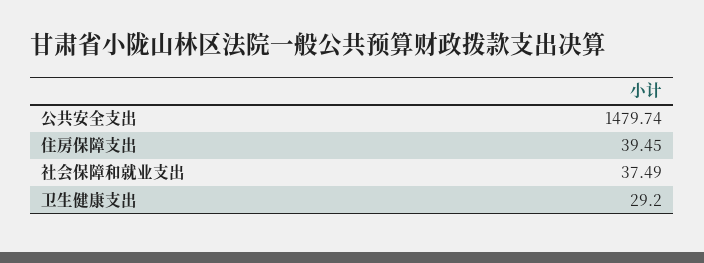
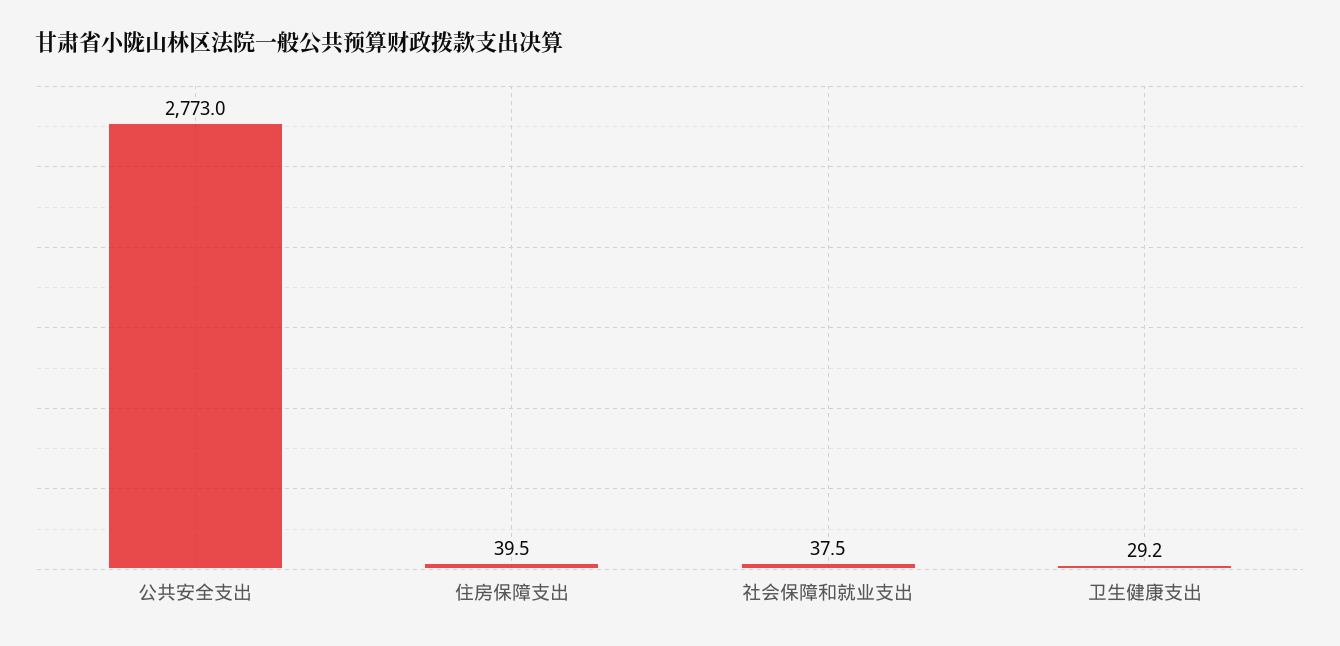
  {
-   "公共安全支出": 1479.74,
+   "公共安全支出": 2773,
    "住房保障支出": 39.45,
    "社会保障和就业支出": 37.49,
    "卫生健康支出": 29.2
  }

